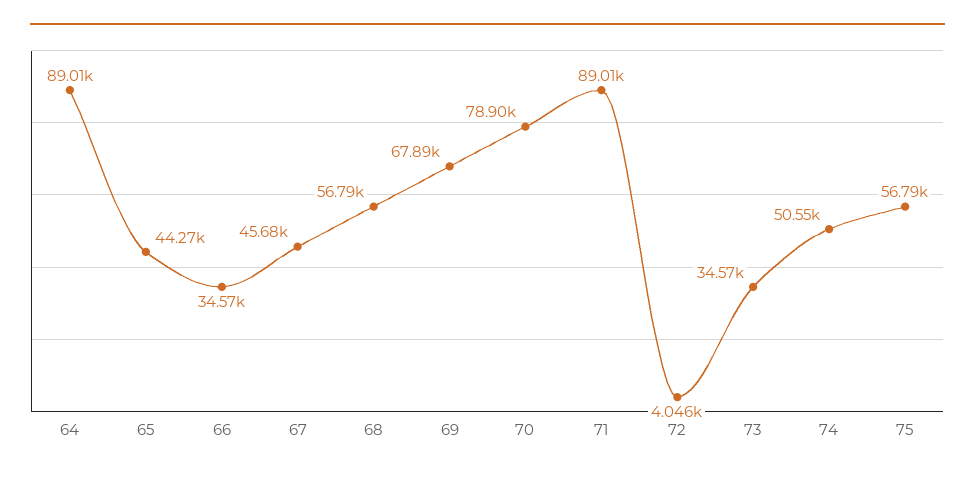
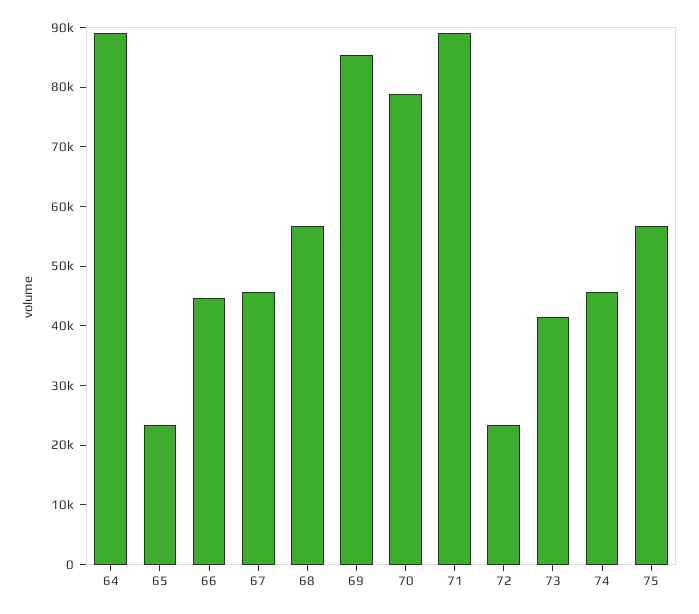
  {
    "64": 89010,
-   "65": 44270,
+   "65": 24000,
-   "66": 34570,
+   "66": 44000,
    "67": 45680,
    "68": 56790,
-   "69": 67890,
+   "69": 86000,
    "70": 78900,
    "71": 89010,
-   "72": 4046,
+   "72": 24000,
-   "73": 34570,
+   "73": 42000,
-   "74": 50550,
+   "74": 46000,
    "75": 56790
  }

